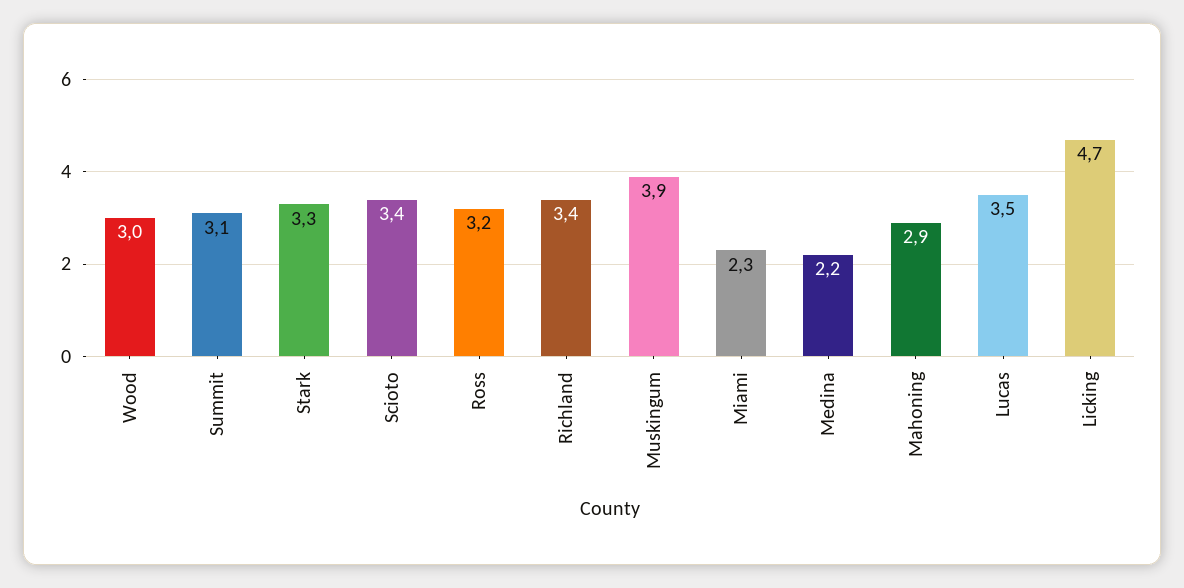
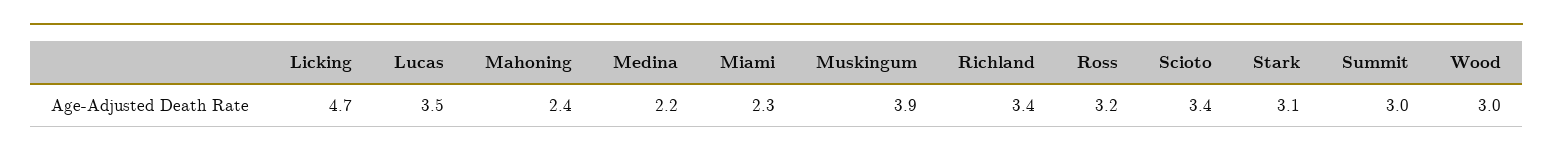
  {
    "Wood": 3,
-   "Summit": 3.1,
+   "Summit": 3,
-   "Stark": 3.3,
+   "Stark": 3.1,
    "Scioto": 3.4,
    "Ross": 3.2,
    "Richland": 3.4,
    "Muskingum": 3.9,
    "Miami": 2.3,
    "Medina": 2.2,
-   "Mahoning": 2.9,
+   "Mahoning": 2.4,
    "Lucas": 3.5,
    "Licking": 4.7
  }

